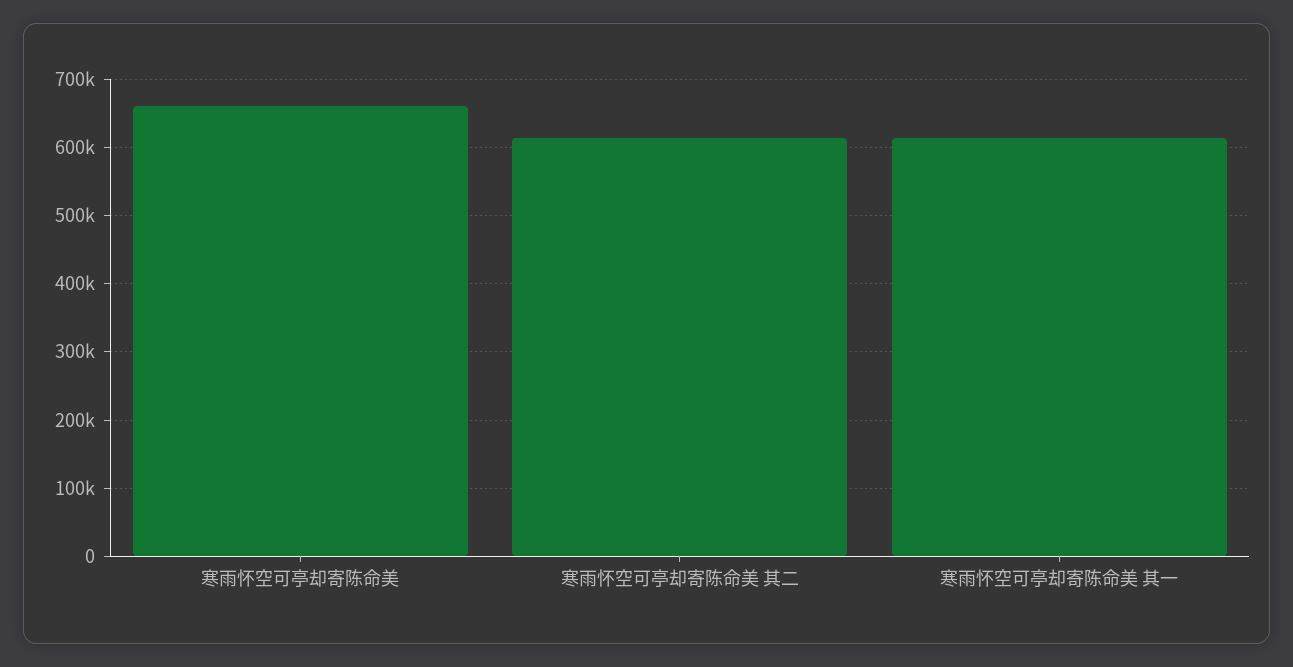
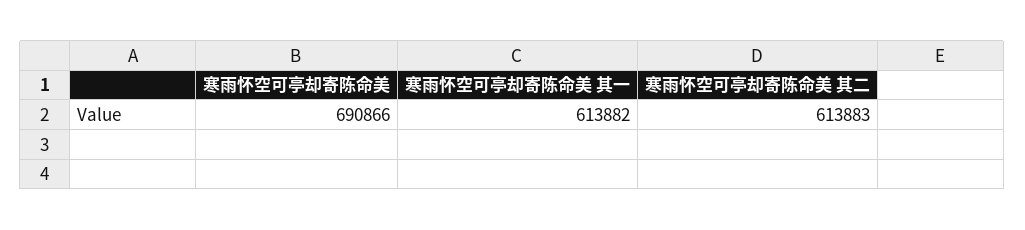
  {
-   "寒雨怀空可亭却寄陈命美": 660000,
+   "寒雨怀空可亭却寄陈命美": 690866,
    "寒雨怀空可亭却寄陈命美 其二": 613883,
    "寒雨怀空可亭却寄陈命美 其一": 613882
  }

